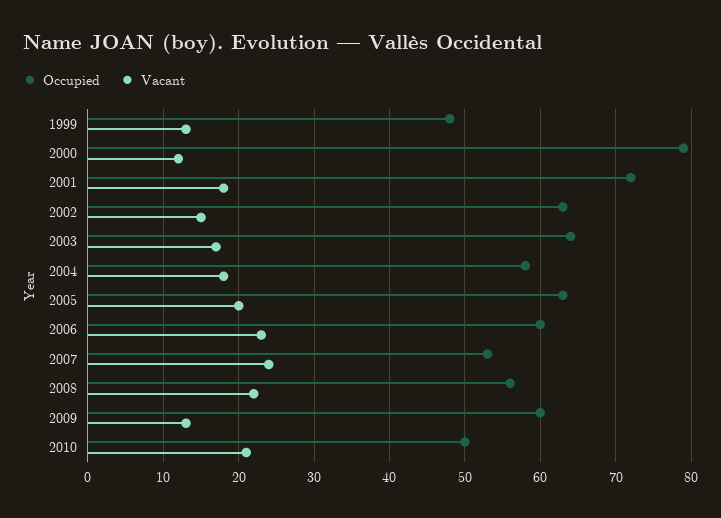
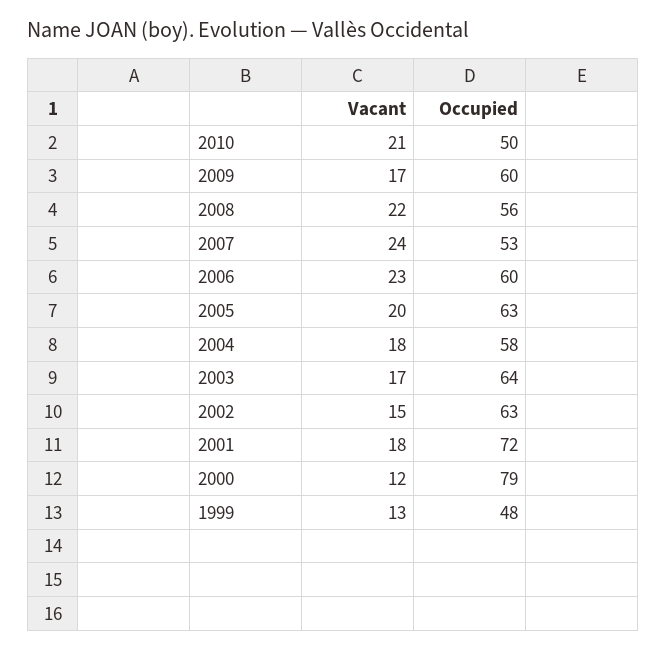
  {
    "Occupied": {
      "1999": 48,
      "2000": 79,
      "2001": 72,
      "2002": 63,
      "2003": 64,
      "2004": 58,
      "2005": 63,
      "2006": 60,
      "2007": 53,
      "2008": 56,
      "2009": 60,
      "2010": 50
    },
    "Vacant": {
      "1999": 13,
      "2000": 12,
      "2001": 18,
      "2002": 15,
      "2003": 17,
      "2004": 18,
      "2005": 20,
      "2006": 23,
      "2007": 24,
      "2008": 22,
-     "2009": 13,
+     "2009": 17,
      "2010": 21
    }
  }

